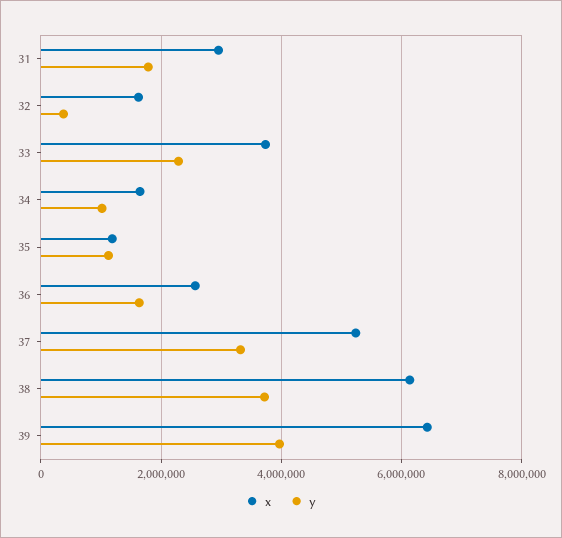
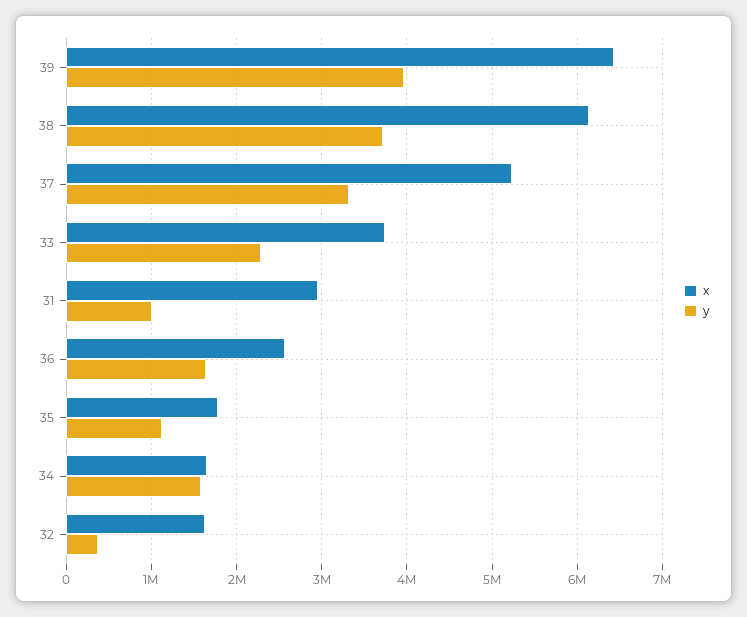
  {
    "x": {
      "31": 3000000,
      "32": 1600000,
      "33": 3700000,
      "34": 1600000,
-     "35": 1200000,
+     "35": 1800000,
      "36": 2600000,
      "37": 5200000,
      "38": 6100000,
      "39": 6400000
    },
    "y": {
-     "31": 1800000,
+     "31": 1000000,
      "32": 400000,
      "33": 2300000,
-     "34": 1000000,
+     "34": 1600000,
      "35": 1100000,
      "36": 1600000,
      "37": 3300000,
      "38": 3700000,
      "39": 4000000
    }
  }

